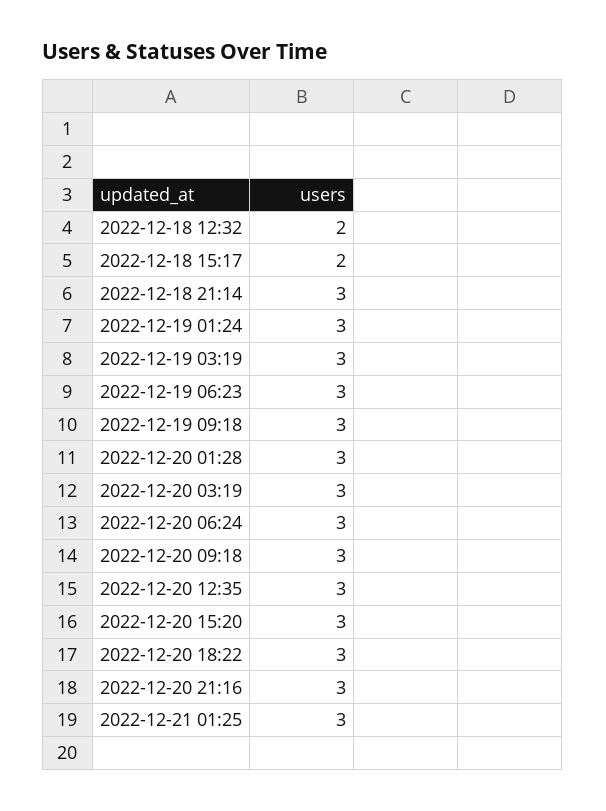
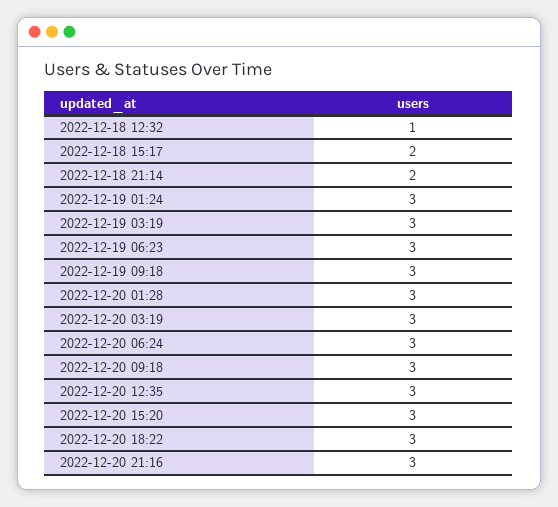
  {
-   "2022-12-18 12:32": 2,
+   "2022-12-18 12:32": 1,
    "2022-12-18 15:17": 2,
-   "2022-12-18 21:14": 3,
+   "2022-12-18 21:14": 2,
    "2022-12-19 01:24": 3,
    "2022-12-19 03:19": 3,
    "2022-12-19 06:23": 3,
    "2022-12-19 09:18": 3,
    "2022-12-20 01:28": 3,
    "2022-12-20 03:19": 3,
    "2022-12-20 06:24": 3,
    "2022-12-20 09:18": 3,
    "2022-12-20 12:35": 3,
    "2022-12-20 15:20": 3,
    "2022-12-20 18:22": 3,
-   "2022-12-20 21:16": 3,
+   "2022-12-20 21:16": 3
-   "2022-12-21 01:25": 3
  }

